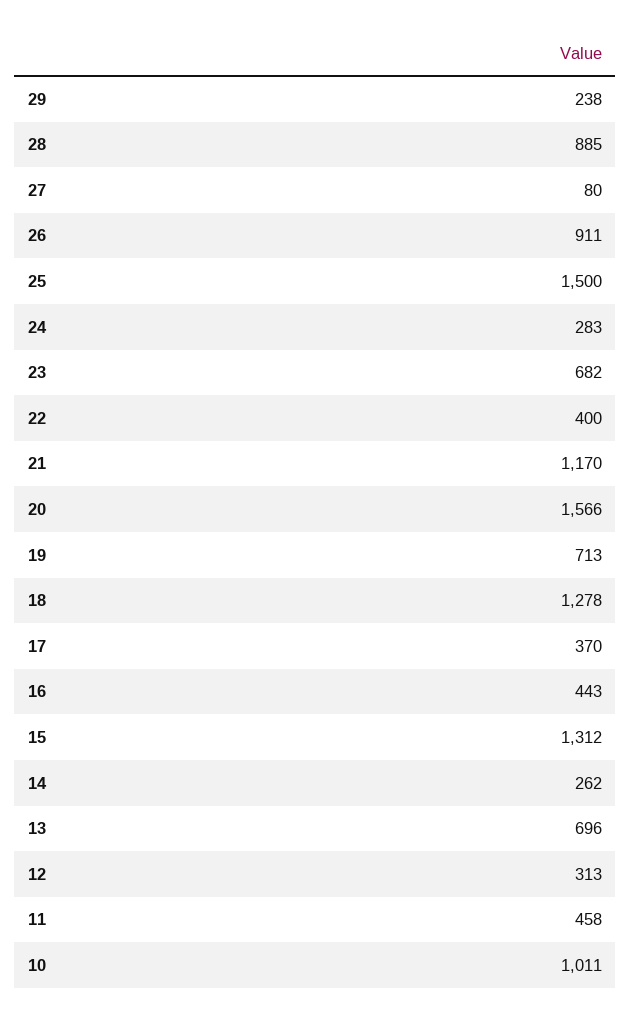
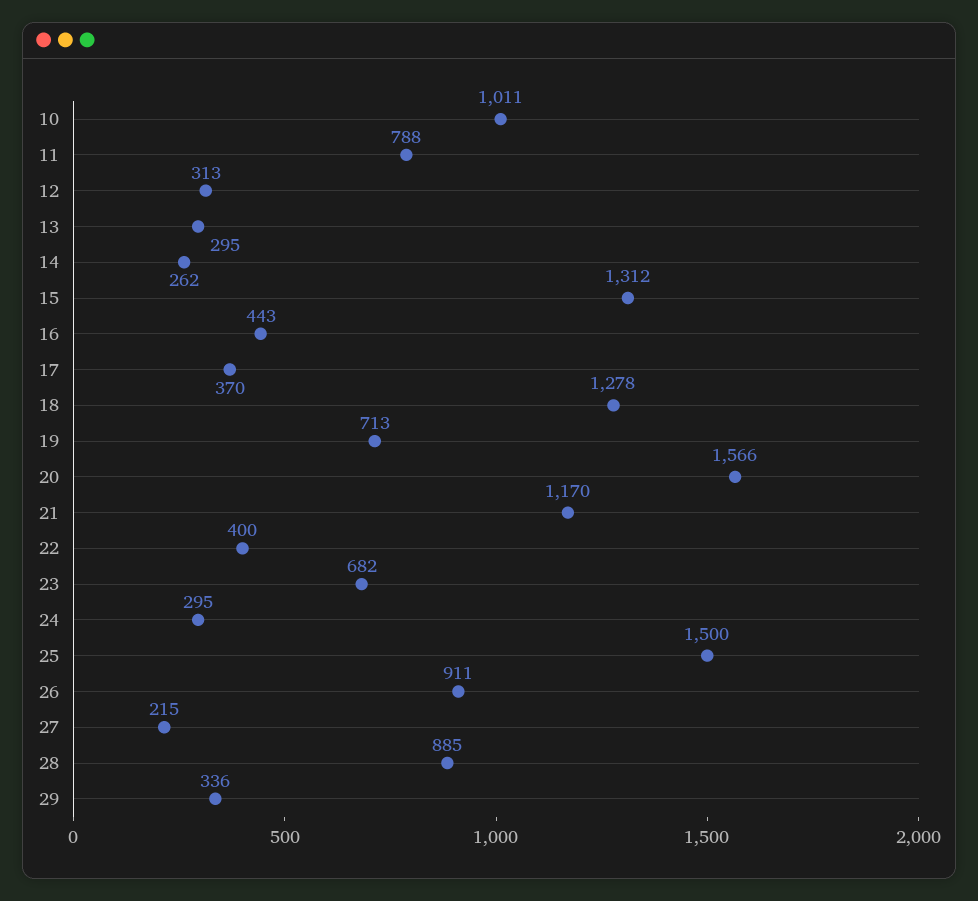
  {
-   "29": 238,
+   "29": 336,
    "28": 885,
-   "27": 80,
+   "27": 215,
    "26": 911,
    "25": 1500,
-   "24": 283,
+   "24": 295,
    "23": 682,
    "22": 400,
    "21": 1170,
    "20": 1566,
    "19": 713,
    "18": 1278,
    "17": 370,
    "16": 443,
    "15": 1312,
    "14": 262,
-   "13": 696,
+   "13": 295,
    "12": 313,
-   "11": 458,
+   "11": 788,
    "10": 1011
  }

